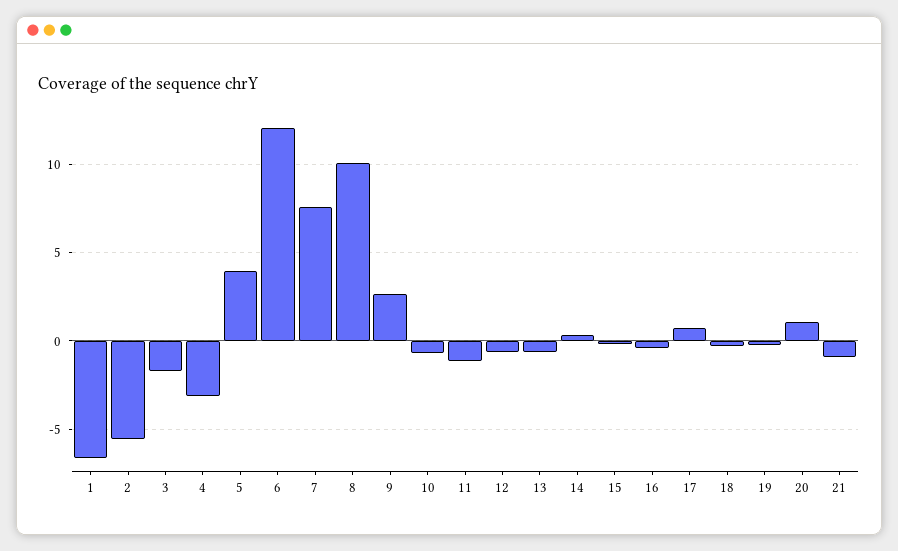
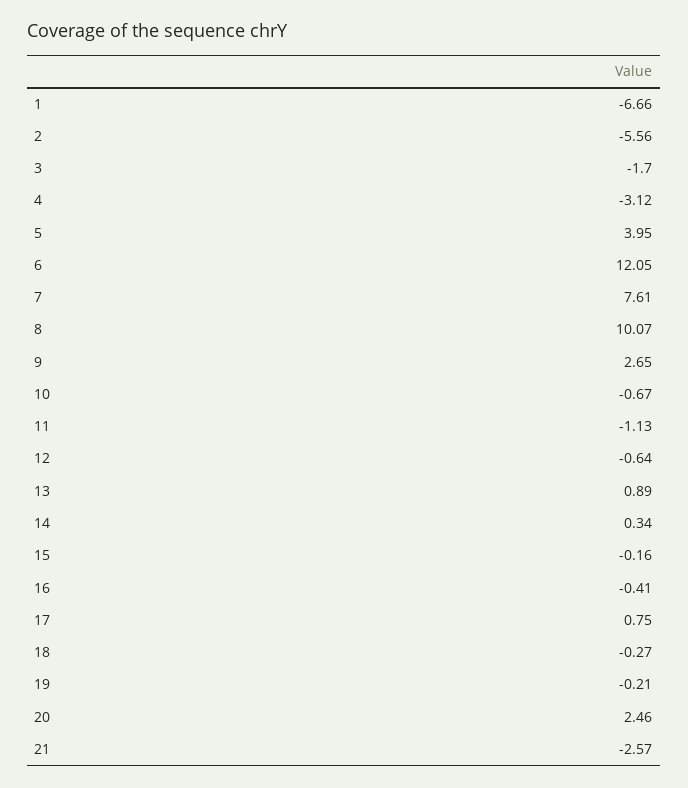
  {
    "1": -6.66,
    "2": -5.56,
    "3": -1.7,
    "4": -3.12,
    "5": 3.95,
    "6": 12.05,
    "7": 7.61,
    "8": 10.07,
    "9": 2.65,
    "10": -0.67,
    "11": -1.13,
    "12": -0.64,
-   "13": -0.5,
+   "13": 0.89,
    "14": 0.34,
    "15": -0.16,
    "16": -0.41,
    "17": 0.75,
    "18": -0.27,
    "19": -0.21,
-   "20": 1,
+   "20": 2.46,
-   "21": -1
+   "21": -2.57
  }

